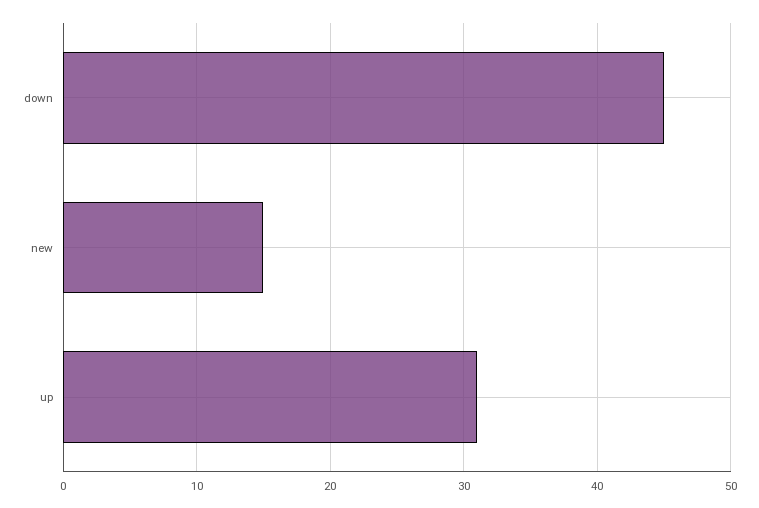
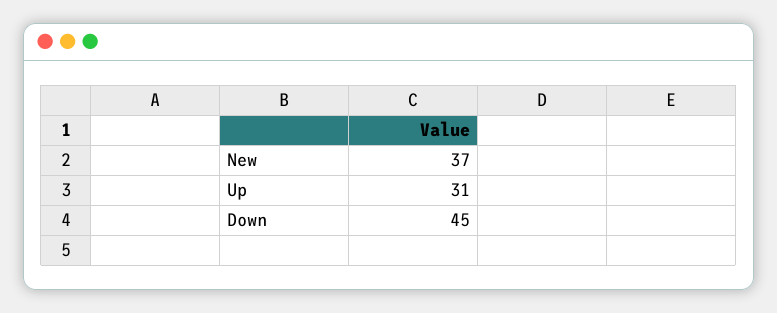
  {
    "down": 45,
-   "new": 15,
+   "new": 37,
    "up": 31
  }

